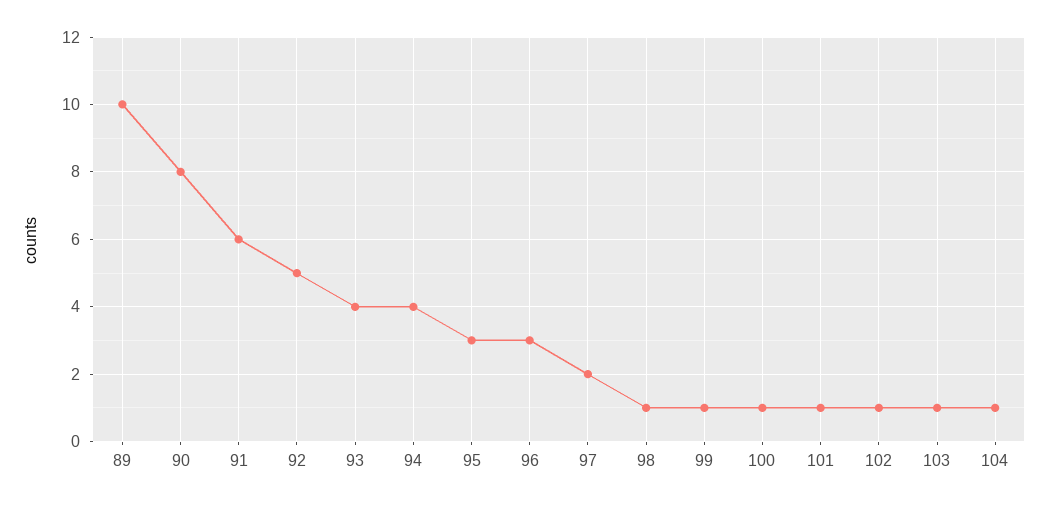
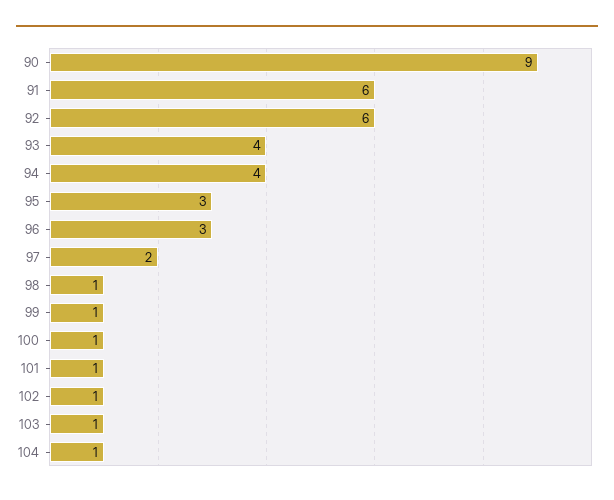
  {
-   "89": 10,
-   "90": 8,
+   "90": 9,
    "91": 6,
-   "92": 5,
+   "92": 6,
    "93": 4,
    "94": 4,
    "95": 3,
    "96": 3,
    "97": 2,
    "98": 1,
    "99": 1,
    "100": 1,
    "101": 1,
    "102": 1,
    "103": 1,
    "104": 1
  }

